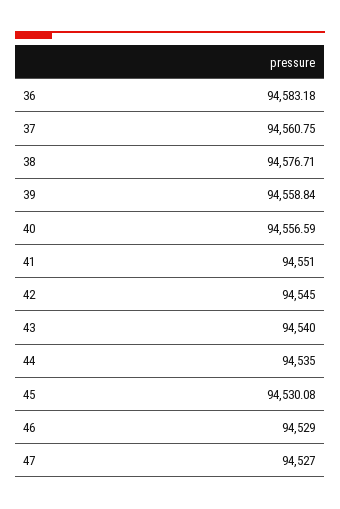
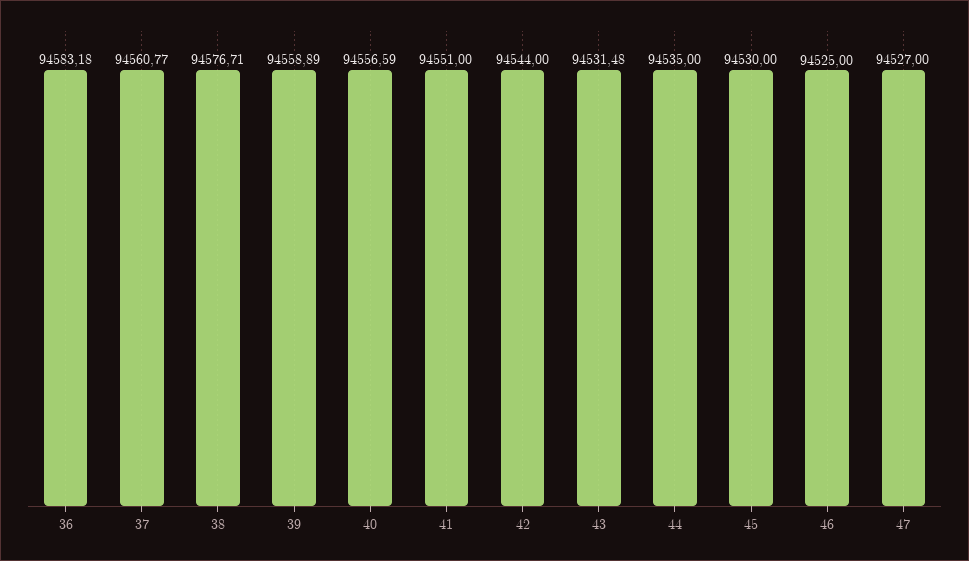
  {
    "36": 94583.18,
-   "37": 94560.75,
+   "37": 94560.77,
    "38": 94576.71,
-   "39": 94558.84,
+   "39": 94558.89,
    "40": 94556.59,
    "41": 94551,
-   "42": 94545,
+   "42": 94544,
-   "43": 94540,
+   "43": 94531.48,
    "44": 94535,
-   "45": 94530.08,
+   "45": 94530,
-   "46": 94529,
+   "46": 94525,
    "47": 94527
  }

